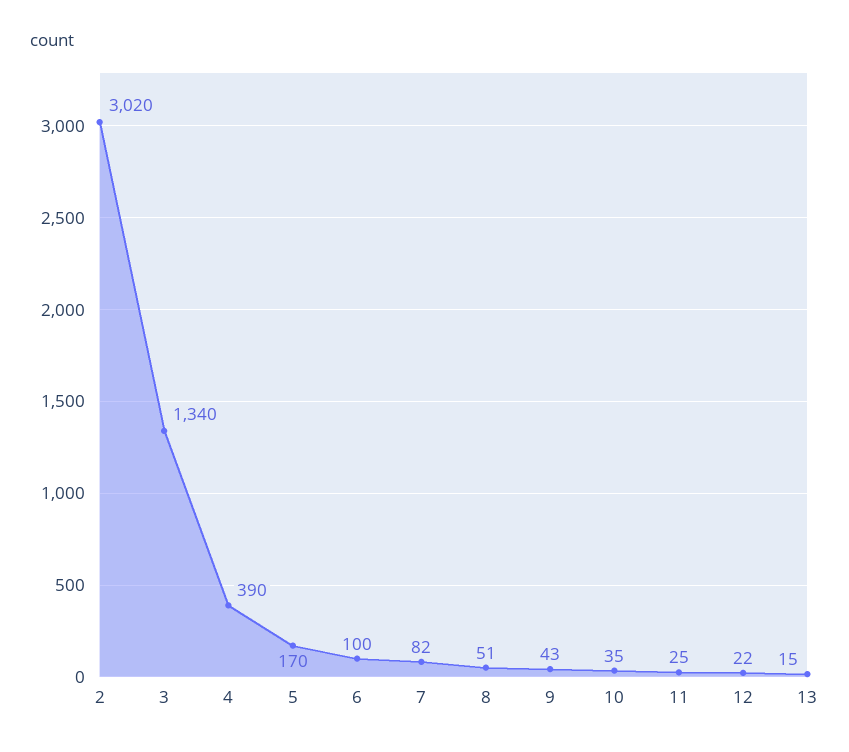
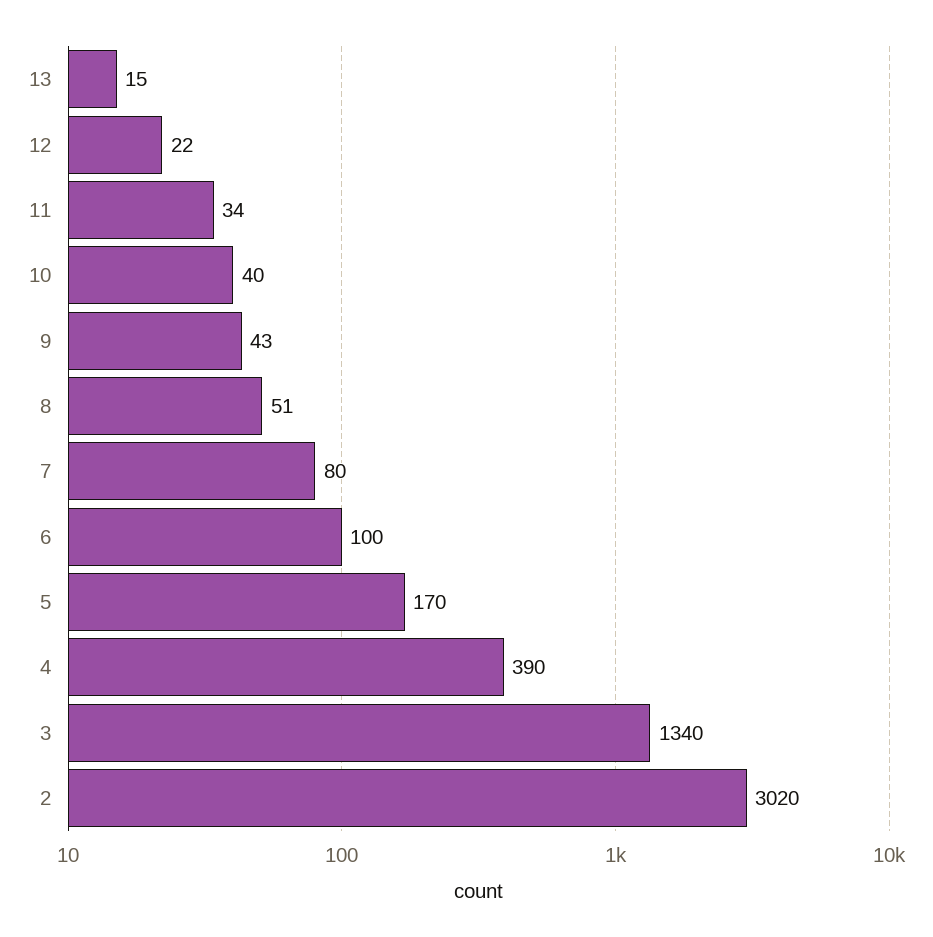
  {
    "2": 3020,
    "3": 1340,
    "4": 390,
    "5": 170,
    "6": 100,
-   "7": 82,
+   "7": 80,
    "8": 51,
    "9": 43,
-   "10": 35,
+   "10": 40,
-   "11": 25,
+   "11": 34,
    "12": 22,
    "13": 15
  }

